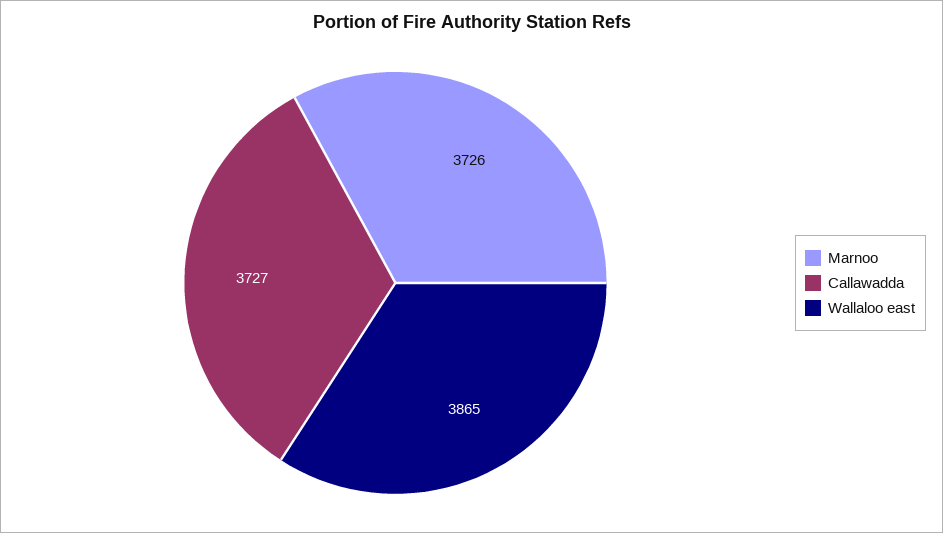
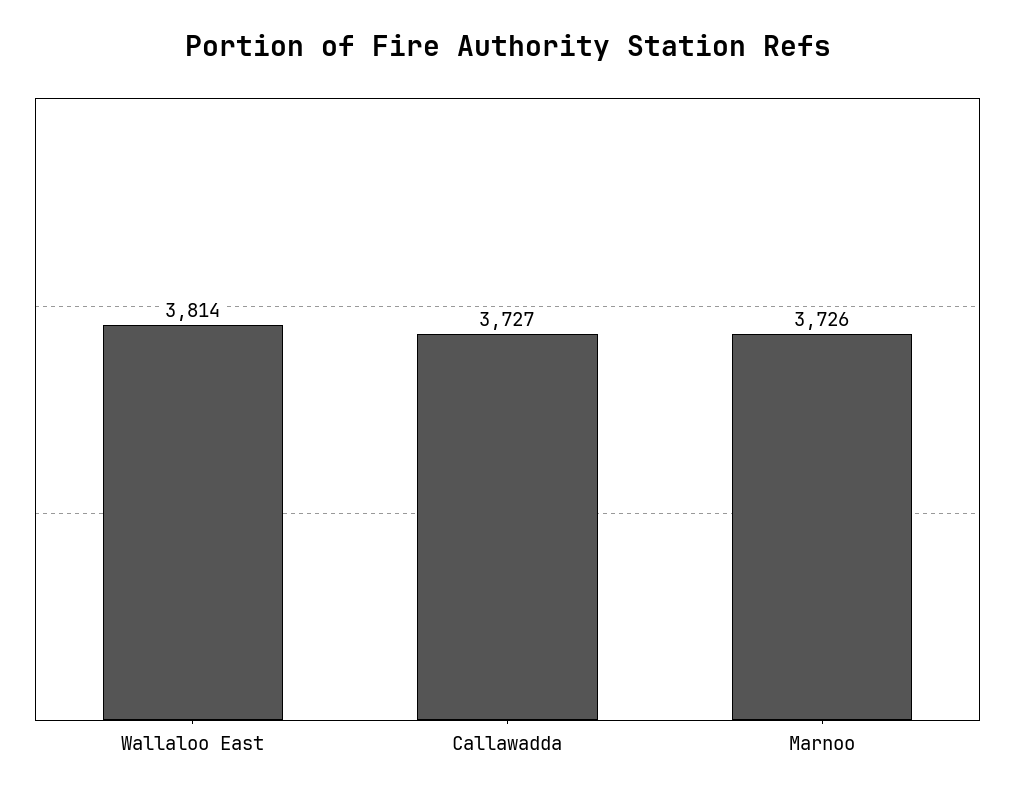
  {
    "Marnoo": 3726,
    "Callawadda": 3727,
-   "Wallaloo east": 3865
+   "Wallaloo east": 3814
  }

